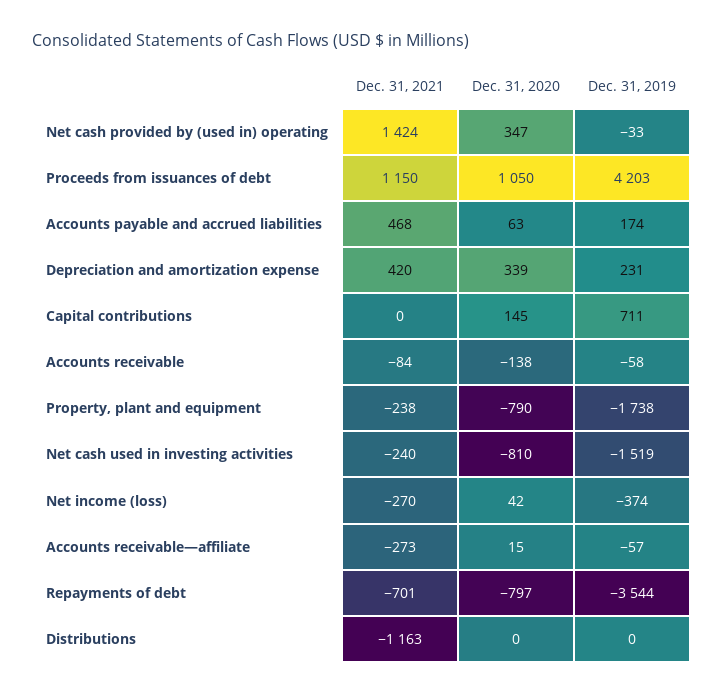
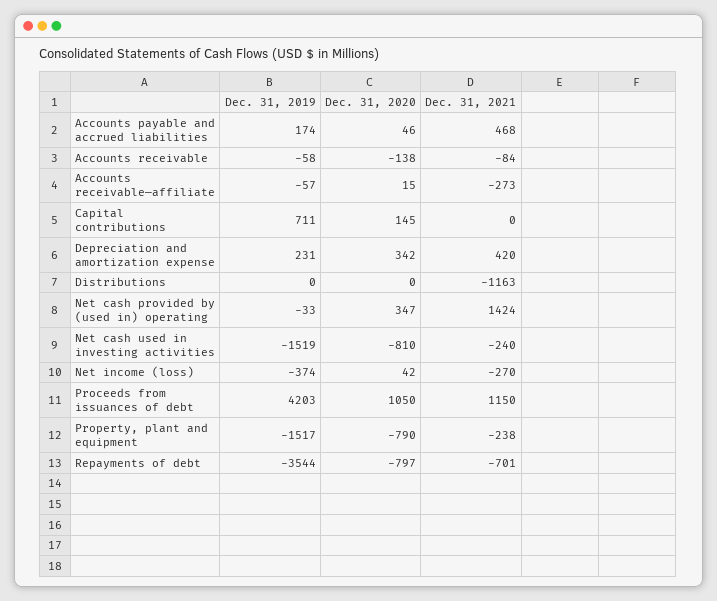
  {
    "Dec. 31, 2021": {
      "Net cash provided by (used in) operating": 1424,
      "Proceeds from issuances of debt": 1150,
      "Accounts payable and accrued liabilities": 468,
      "Depreciation and amortization expense": 420,
      "Capital contributions": 0,
      "Accounts receivable": -84,
      "Property, plant and equipment": -238,
      "Net cash used in investing activities": -240,
      "Net income (loss)": -270,
      "Accounts receivable—affiliate": -273,
      "Repayments of debt": -701,
      "Distributions": -1163
    },
    "Dec. 31, 2020": {
      "Net cash provided by (used in) operating": 347,
      "Proceeds from issuances of debt": 1050,
-     "Accounts payable and accrued liabilities": 63,
+     "Accounts payable and accrued liabilities": 46,
-     "Depreciation and amortization expense": 339,
+     "Depreciation and amortization expense": 342,
      "Capital contributions": 145,
      "Accounts receivable": -138,
      "Property, plant and equipment": -790,
      "Net cash used in investing activities": -810,
      "Net income (loss)": 42,
      "Accounts receivable—affiliate": 15,
      "Repayments of debt": -797,
      "Distributions": 0
    },
    "Dec. 31, 2019": {
      "Net cash provided by (used in) operating": -33,
      "Proceeds from issuances of debt": 4203,
      "Accounts payable and accrued liabilities": 174,
      "Depreciation and amortization expense": 231,
      "Capital contributions": 711,
      "Accounts receivable": -58,
-     "Property, plant and equipment": -1738,
+     "Property, plant and equipment": -1517,
      "Net cash used in investing activities": -1519,
      "Net income (loss)": -374,
      "Accounts receivable—affiliate": -57,
      "Repayments of debt": -3544,
      "Distributions": 0
    }
  }

